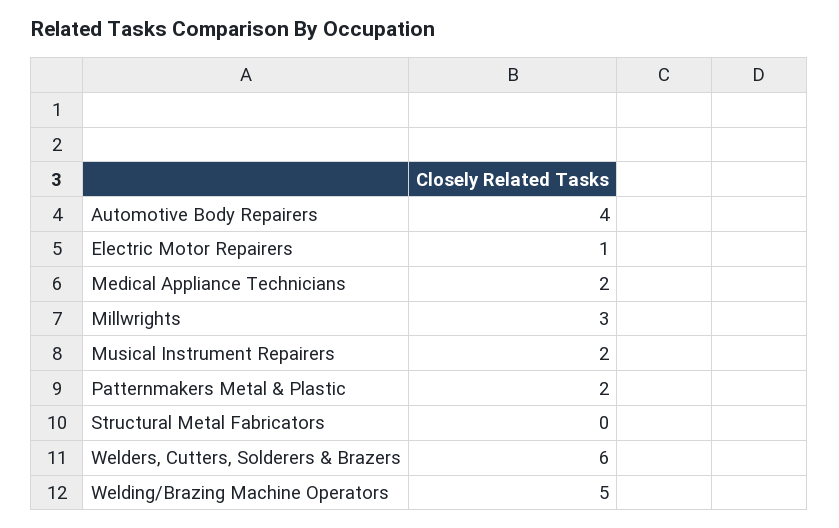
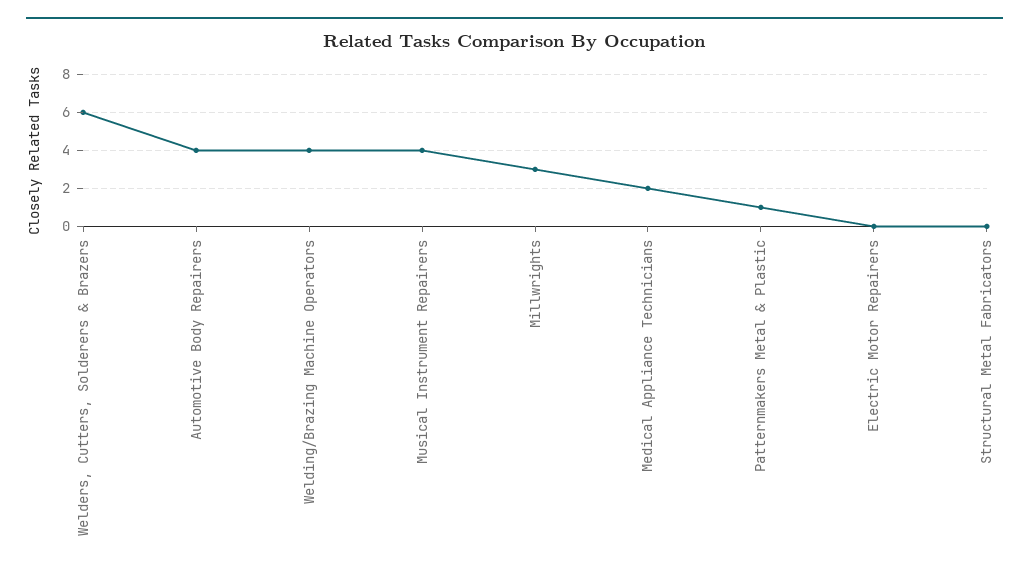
  {
    "Automotive Body Repairers": 4,
-   "Electric Motor Repairers": 1,
+   "Electric Motor Repairers": 0,
    "Medical Appliance Technicians": 2,
    "Millwrights": 3,
-   "Musical Instrument Repairers": 2,
+   "Musical Instrument Repairers": 4,
-   "Patternmakers Metal & Plastic": 2,
+   "Patternmakers Metal & Plastic": 1,
    "Structural Metal Fabricators": 0,
    "Welders, Cutters, Solderers & Brazers": 6,
-   "Welding/Brazing Machine Operators": 5
+   "Welding/Brazing Machine Operators": 4
  }

